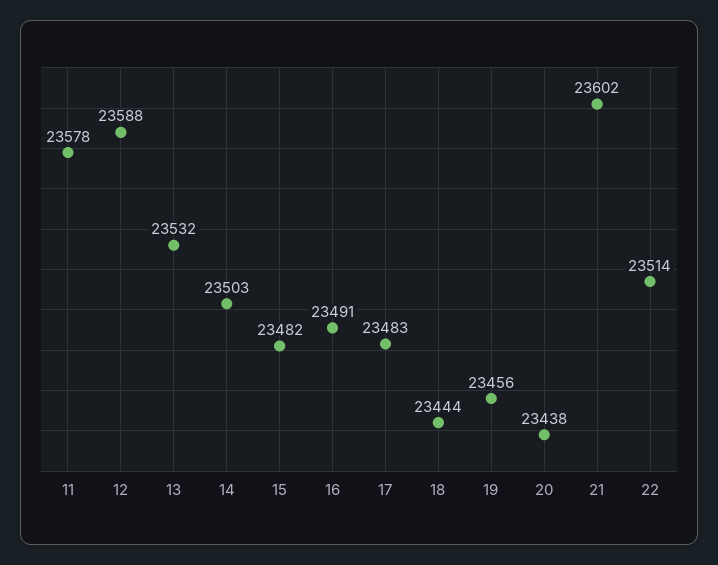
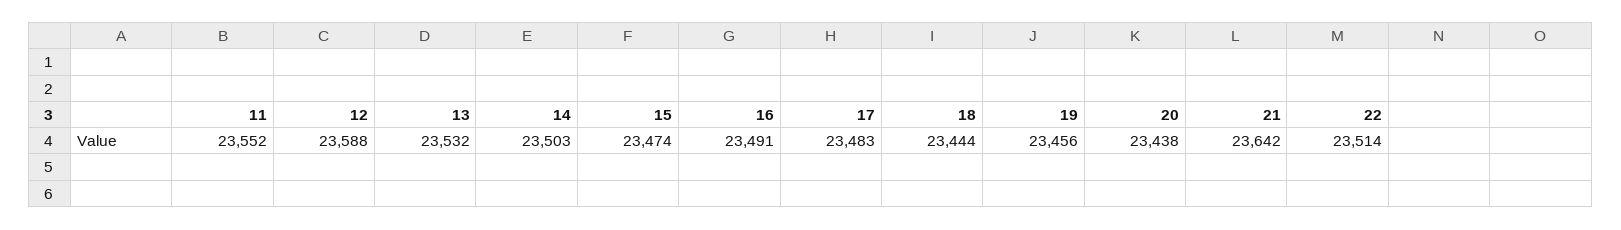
  {
-   "11": 23578,
+   "11": 23552,
    "12": 23588,
    "13": 23532,
    "14": 23503,
-   "15": 23482,
+   "15": 23474,
    "16": 23491,
    "17": 23483,
    "18": 23444,
    "19": 23456,
    "20": 23438,
-   "21": 23602,
+   "21": 23642,
    "22": 23514
  }

